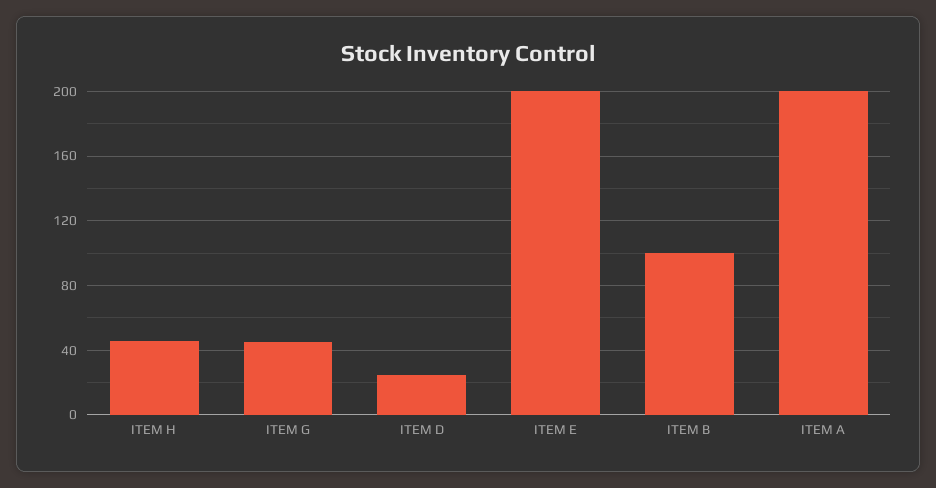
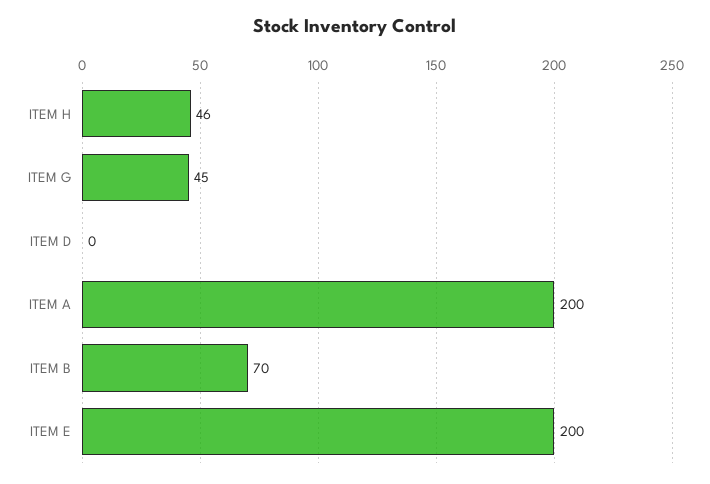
  {
    "ITEM H": 46,
    "ITEM G": 45,
-   "ITEM D": 25,
+   "ITEM D": 0,
    "ITEM E": 200,
-   "ITEM B": 100,
+   "ITEM B": 70,
    "ITEM A": 200
  }

